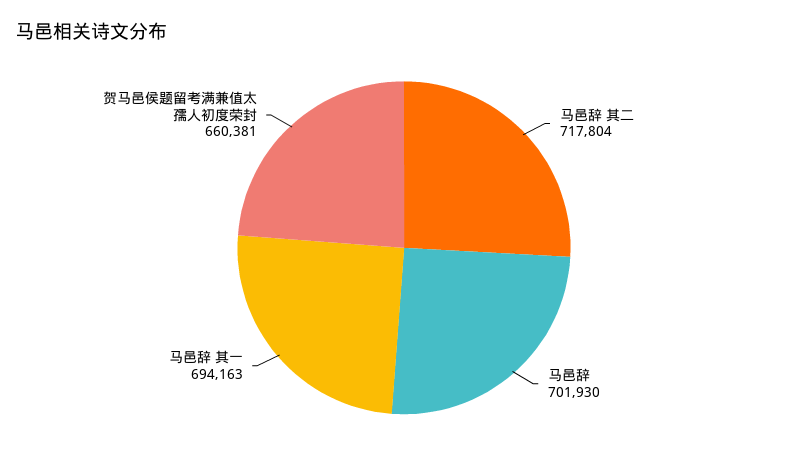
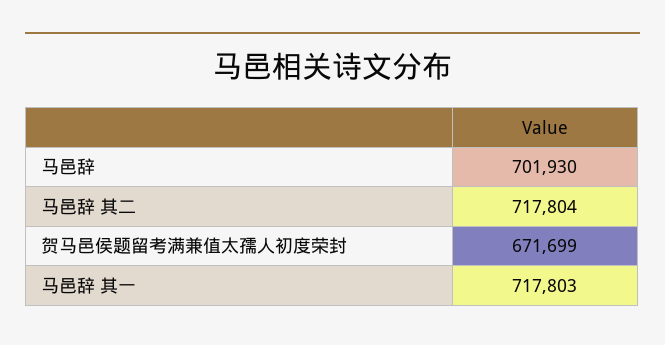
  {
    "马邑辞 其二": 717804,
    "马邑辞": 701930,
-   "马邑辞 其一": 694163,
+   "马邑辞 其一": 717803,
-   "贺马邑侯题留考满兼值太孺人初度荣封": 660381
+   "贺马邑侯题留考满兼值太孺人初度荣封": 671699
  }

